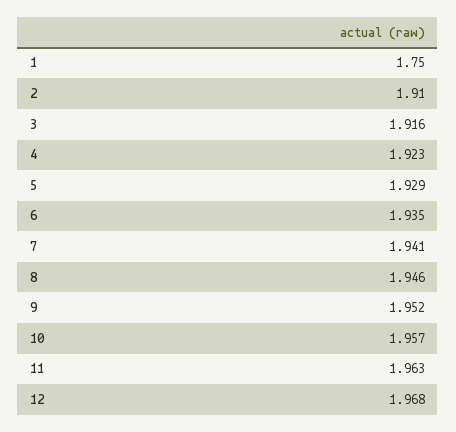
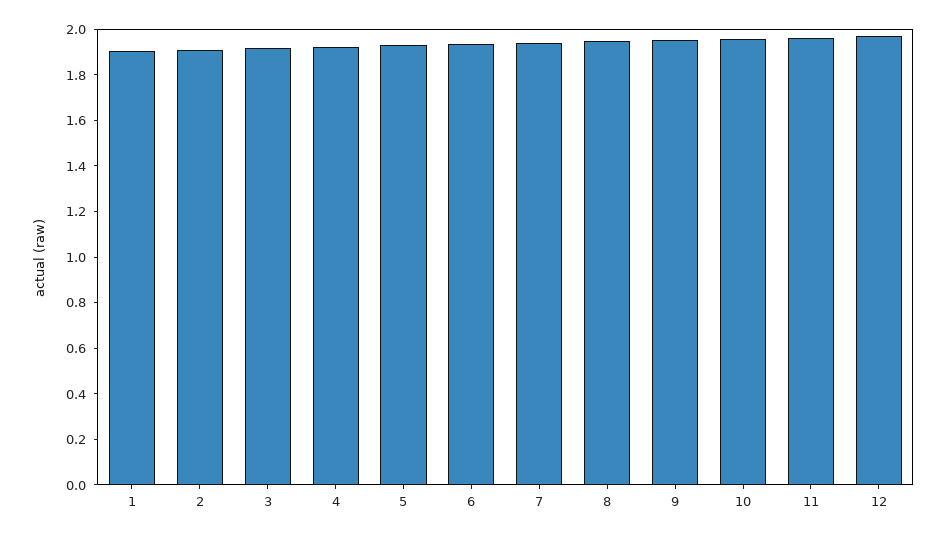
  {
-   "1": 1.75,
+   "1": 1.9,
    "2": 1.91,
    "3": 1.916,
    "4": 1.923,
    "5": 1.929,
    "6": 1.935,
    "7": 1.941,
    "8": 1.946,
    "9": 1.952,
    "10": 1.957,
    "11": 1.963,
    "12": 1.968
  }

